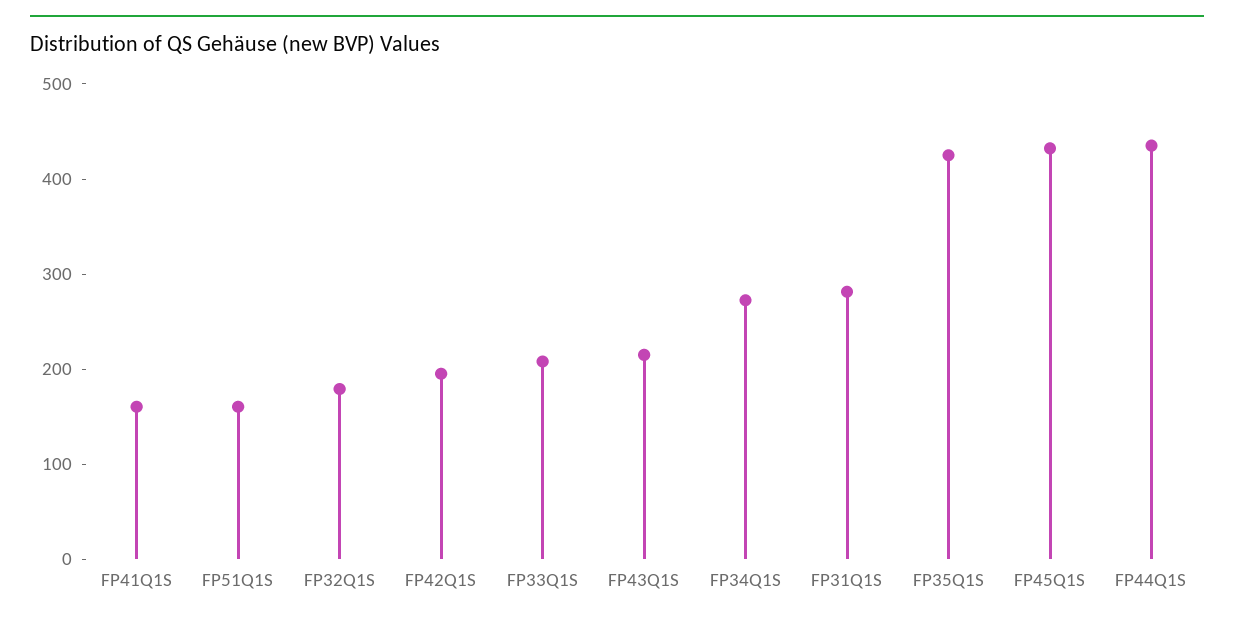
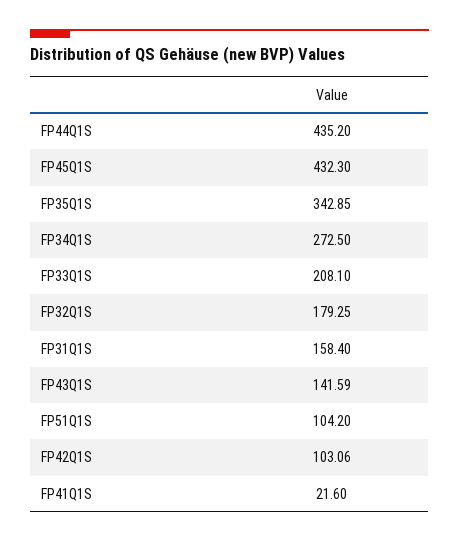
  {
-   "FP41Q1S": 160,
+   "FP41Q1S": 21.6,
-   "FP51Q1S": 160,
+   "FP51Q1S": 104.2,
    "FP32Q1S": 179.25,
-   "FP42Q1S": 200,
+   "FP42Q1S": 103.06,
    "FP33Q1S": 208.1,
-   "FP43Q1S": 220,
+   "FP43Q1S": 141.59,
    "FP34Q1S": 272.5,
-   "FP31Q1S": 280,
+   "FP31Q1S": 158.4,
-   "FP35Q1S": 420,
+   "FP35Q1S": 342.85,
    "FP45Q1S": 432.3,
    "FP44Q1S": 435.2
  }

